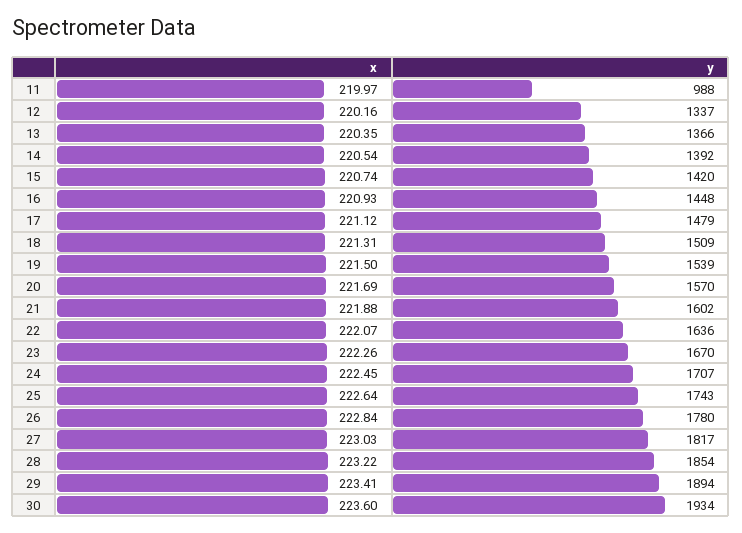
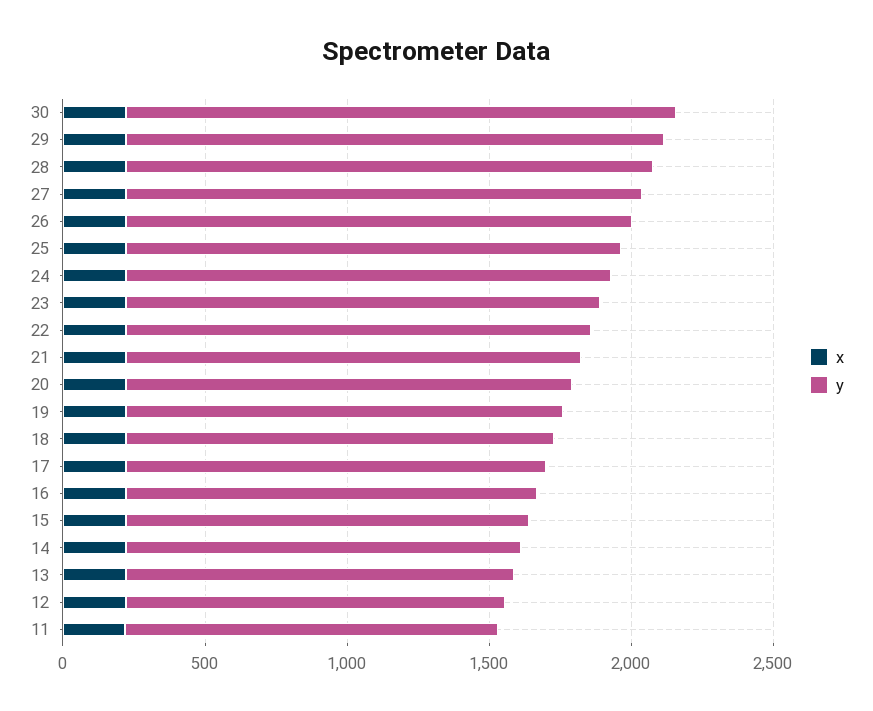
  {
    "x": {
      "11": 219.97,
      "12": 220.16,
      "13": 220.35,
      "14": 220.54,
      "15": 220.74,
      "16": 220.93,
      "17": 221.12,
      "18": 221.31,
      "19": 221.5,
      "20": 221.69,
      "21": 221.88,
      "22": 222.07,
      "23": 222.26,
      "24": 222.45,
      "25": 222.64,
      "26": 222.84,
      "27": 223.03,
      "28": 223.22,
      "29": 223.41,
      "30": 223.6
    },
    "y": {
-     "11": 988,
+     "11": 1300,
      "12": 1337,
      "13": 1366,
      "14": 1392,
      "15": 1420,
      "16": 1448,
      "17": 1479,
      "18": 1509,
      "19": 1539,
      "20": 1570,
      "21": 1602,
      "22": 1636,
      "23": 1670,
      "24": 1707,
      "25": 1743,
      "26": 1780,
      "27": 1817,
      "28": 1854,
      "29": 1894,
      "30": 1934
    }
  }

